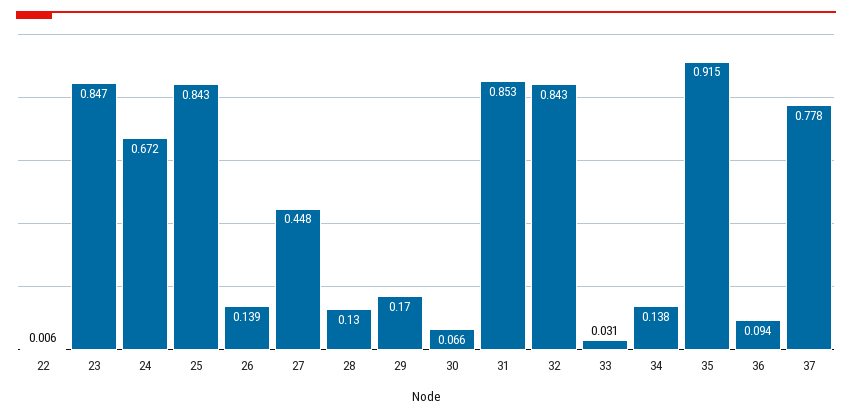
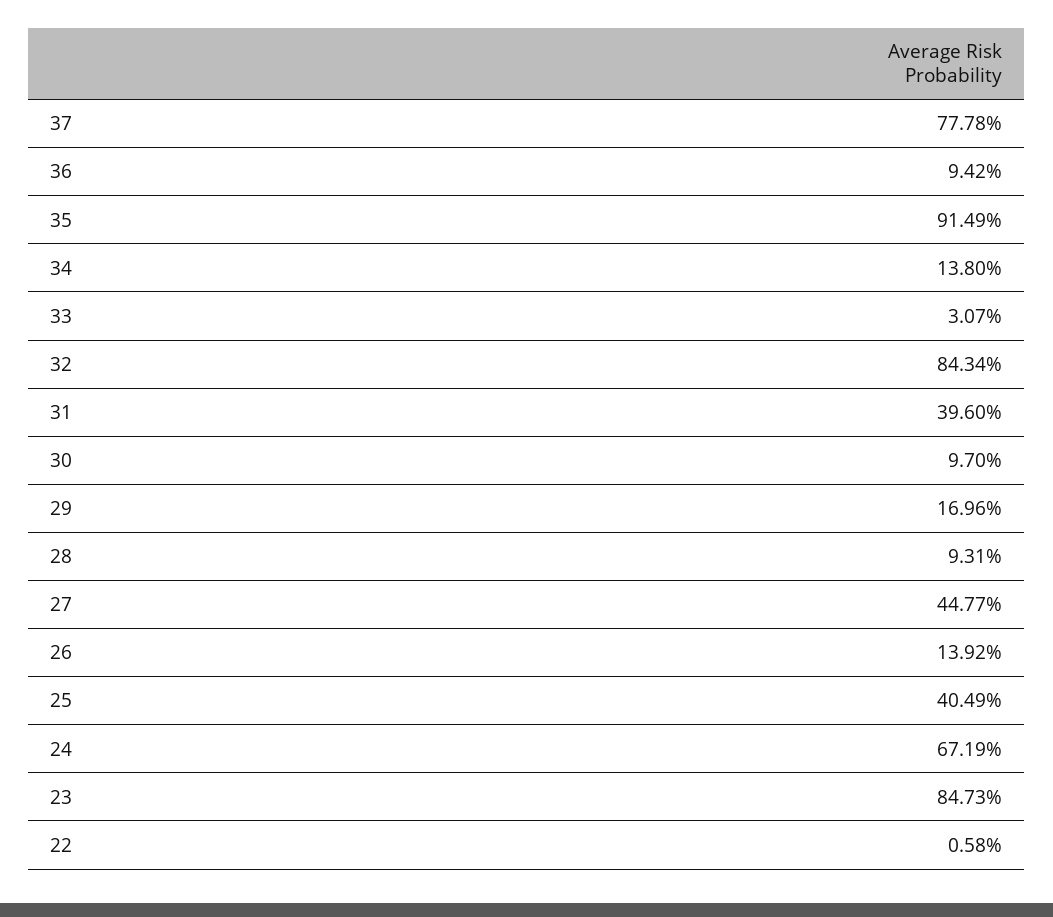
  {
    "22": 0.0058,
    "23": 0.8473,
    "24": 0.6719,
-   "25": 0.843,
+   "25": 0.4049,
    "26": 0.1392,
    "27": 0.4477,
-   "28": 0.13,
+   "28": 0.0931,
    "29": 0.1696,
-   "30": 0.066,
+   "30": 0.097,
-   "31": 0.853,
+   "31": 0.396,
    "32": 0.8434,
    "33": 0.0307,
    "34": 0.138,
    "35": 0.9149,
    "36": 0.0942,
    "37": 0.7778
  }

